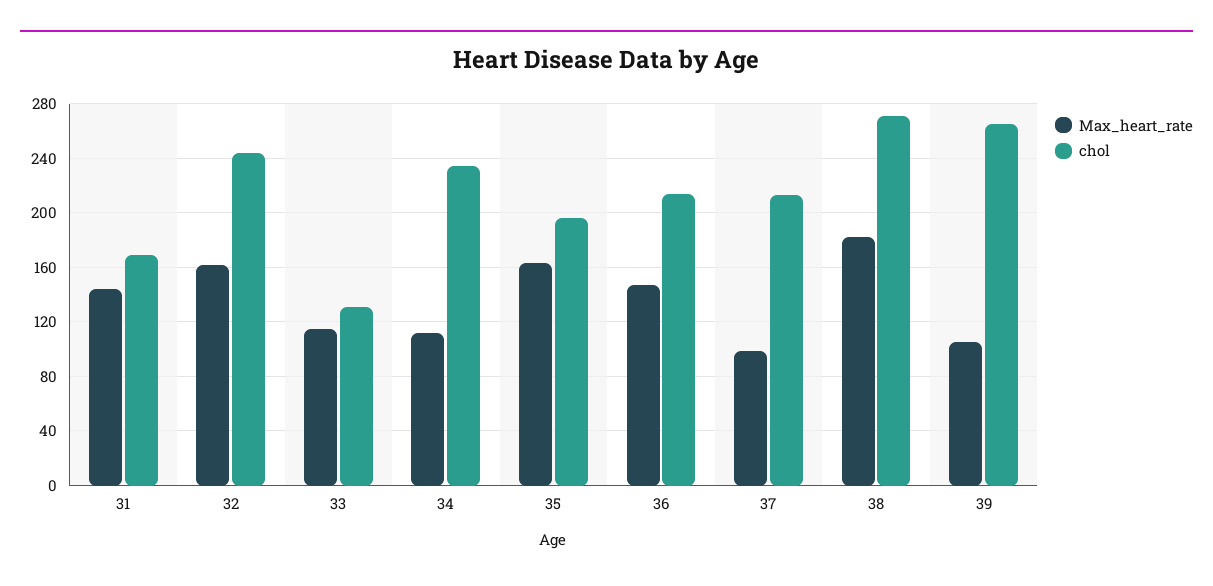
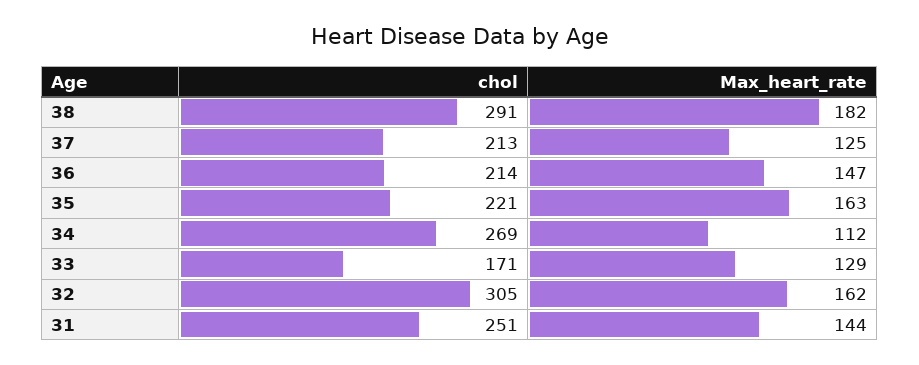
  {
    "Max_heart_rate": {
      "31": 144,
      "32": 162,
-     "33": 115,
+     "33": 129,
      "34": 112,
      "35": 163,
      "36": 147,
-     "37": 100,
+     "37": 125,
-     "38": 182,
+     "38": 182
-     "39": 105
    },
    "chol": {
-     "31": 170,
+     "31": 251,
-     "32": 245,
+     "32": 305,
-     "33": 130,
+     "33": 171,
-     "34": 235,
+     "34": 269,
-     "35": 195,
+     "35": 221,
      "36": 214,
      "37": 213,
-     "38": 270,
+     "38": 291
-     "39": 265
    }
  }

